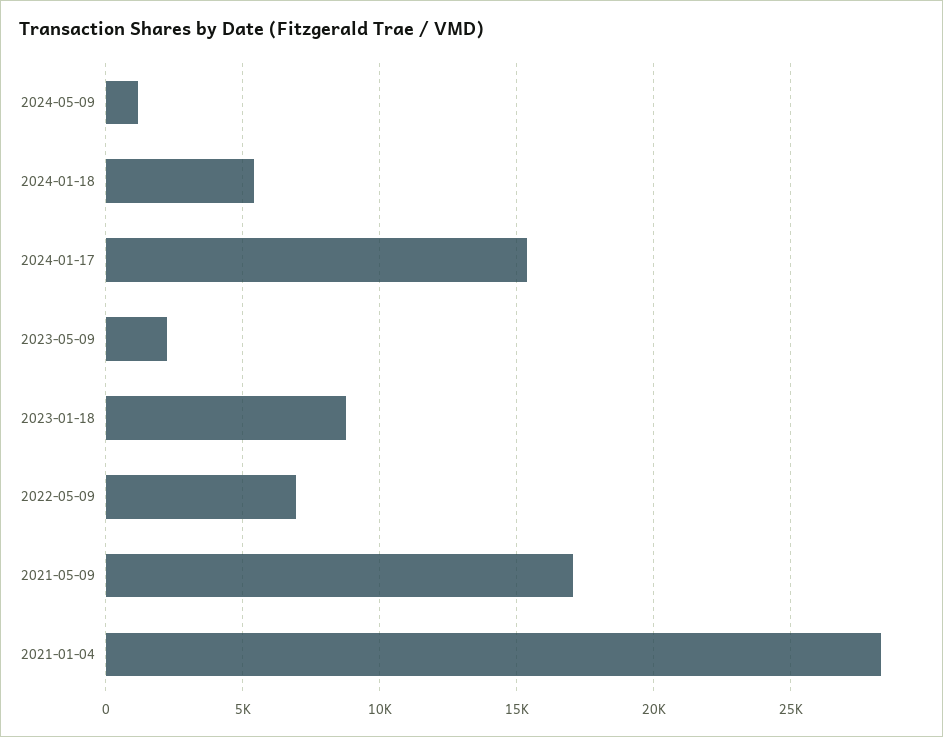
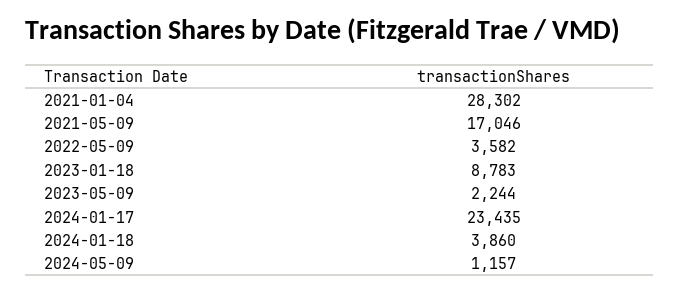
  {
    "2024-05-09": 1157,
-   "2024-01-18": 5500,
+   "2024-01-18": 3860,
-   "2024-01-17": 15500,
+   "2024-01-17": 23435,
    "2023-05-09": 2244,
    "2023-01-18": 8783,
-   "2022-05-09": 7000,
+   "2022-05-09": 3582,
    "2021-05-09": 17046,
    "2021-01-04": 28302
  }

